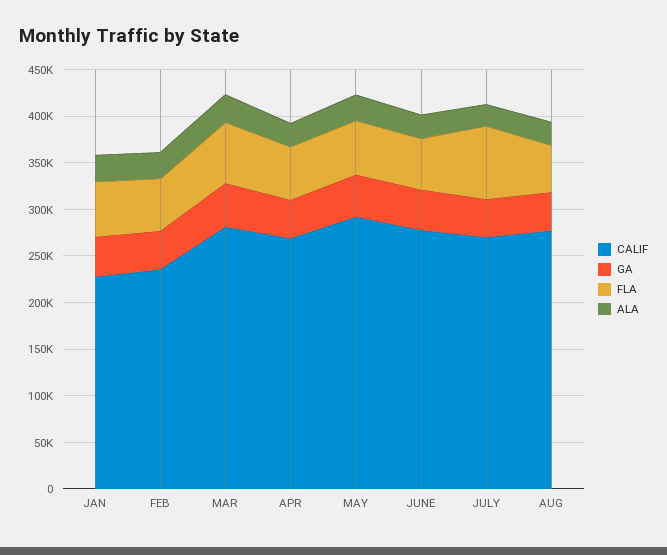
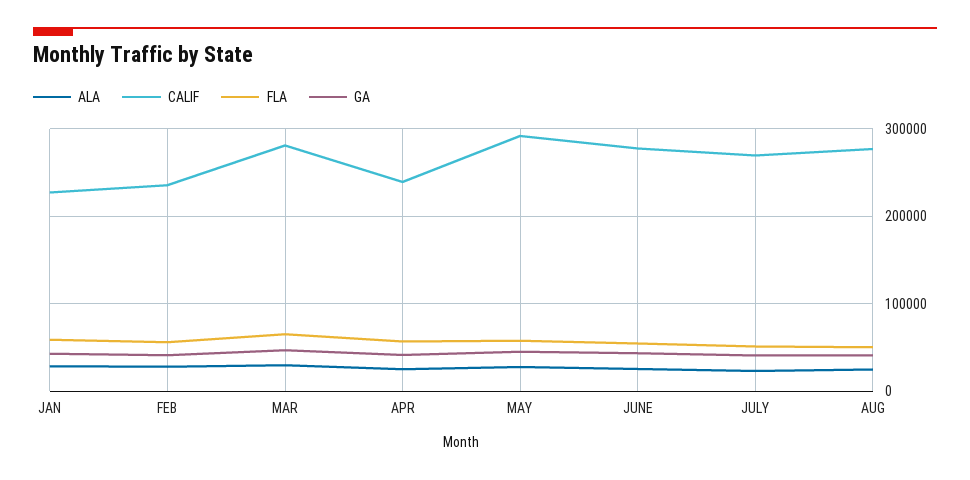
  {
    "CALIF": {
      "JAN": 230000,
      "FEB": 240000,
      "MAR": 280000,
-     "APR": 270000,
+     "APR": 240000,
      "MAY": 290000,
      "JUNE": 280000,
      "JULY": 270000,
      "AUG": 280000
    },
    "GA": {
      "JAN": 40000,
      "FEB": 40000,
      "MAR": 50000,
      "APR": 40000,
      "MAY": 50000,
      "JUNE": 40000,
      "JULY": 40000,
      "AUG": 40000
    },
    "FLA": {
      "JAN": 60000,
      "FEB": 60000,
      "MAR": 70000,
      "APR": 60000,
      "MAY": 60000,
      "JUNE": 50000,
-     "JULY": 80000,
+     "JULY": 50000,
      "AUG": 50000
    },
    "ALA": {
      "JAN": 30000,
      "FEB": 30000,
      "MAR": 30000,
      "APR": 30000,
      "MAY": 30000,
      "JUNE": 30000,
      "JULY": 20000,
      "AUG": 20000
    }
  }

